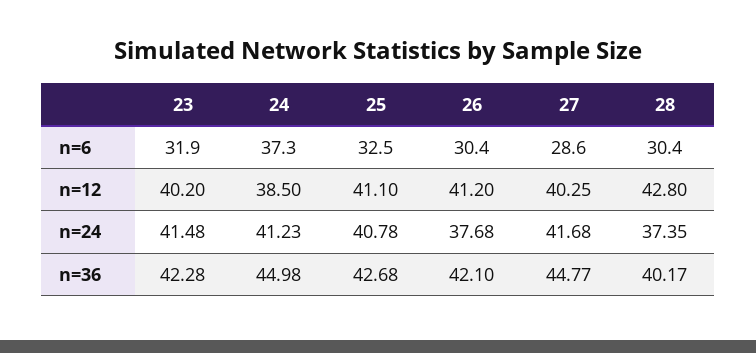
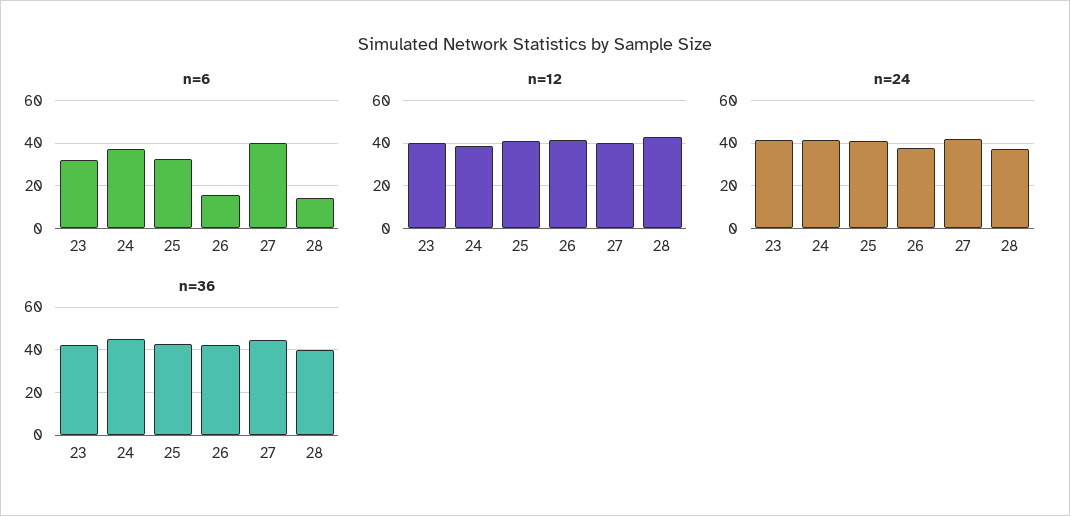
  {
    "n=6": {
      "23": 31.9,
      "24": 37.3,
      "25": 32.5,
-     "26": 30.4,
+     "26": 15,
-     "27": 28.6,
+     "27": 40,
-     "28": 30.4
+     "28": 15
    },
    "n=12": {
      "23": 40.2,
      "24": 38.5,
      "25": 41.1,
      "26": 41.2,
      "27": 40.25,
      "28": 42.8
    },
    "n=24": {
      "23": 41.48,
      "24": 41.23,
      "25": 40.78,
      "26": 37.68,
      "27": 41.68,
      "28": 37.35
    },
    "n=36": {
      "23": 42.28,
      "24": 44.98,
      "25": 42.68,
      "26": 42.1,
      "27": 44.77,
      "28": 40.17
    }
  }

